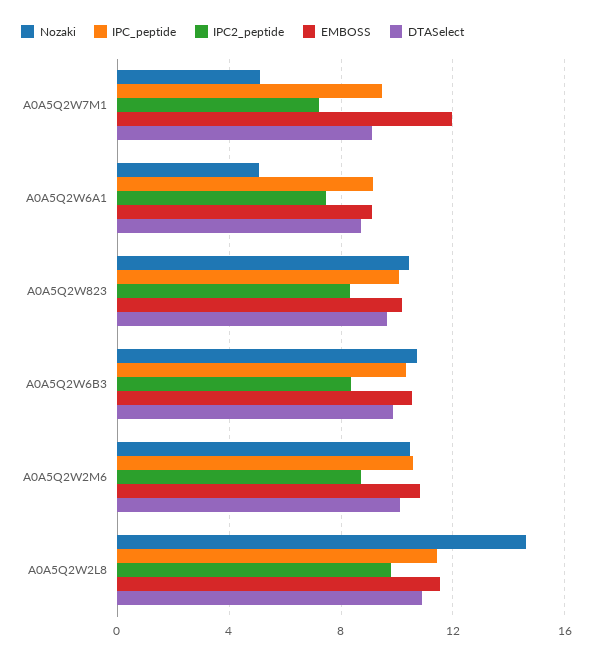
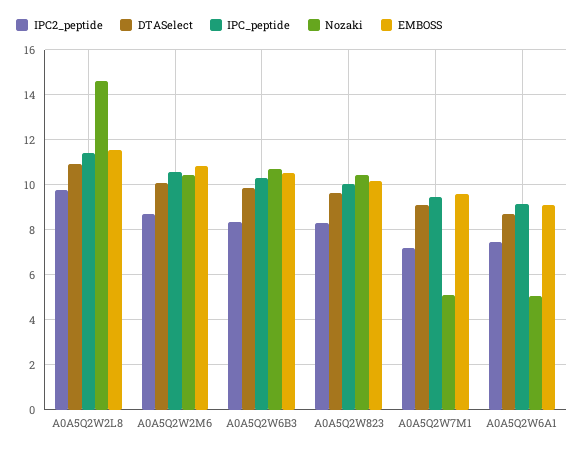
  {
    "Nozaki": {
      "A0A5Q2W7M1": 5,
      "A0A5Q2W6A1": 5,
      "A0A5Q2W823": 10.5,
      "A0A5Q2W6B3": 10.5,
      "A0A5Q2W2M6": 10.5,
      "A0A5Q2W2L8": 14.5
    },
    "IPC_peptide": {
      "A0A5Q2W7M1": 9.5,
      "A0A5Q2W6A1": 9,
      "A0A5Q2W823": 10,
      "A0A5Q2W6B3": 10.5,
      "A0A5Q2W2M6": 10.5,
      "A0A5Q2W2L8": 11.5
    },
    "IPC2_peptide": {
      "A0A5Q2W7M1": 7,
      "A0A5Q2W6A1": 7.5,
      "A0A5Q2W823": 8.5,
      "A0A5Q2W6B3": 8.5,
      "A0A5Q2W2M6": 8.5,
      "A0A5Q2W2L8": 10
    },
    "EMBOSS": {
-     "A0A5Q2W7M1": 12,
+     "A0A5Q2W7M1": 9.5,
      "A0A5Q2W6A1": 9,
      "A0A5Q2W823": 10,
      "A0A5Q2W6B3": 10.5,
      "A0A5Q2W2M6": 11,
      "A0A5Q2W2L8": 11.5
    },
    "DTASelect": {
      "A0A5Q2W7M1": 9,
      "A0A5Q2W6A1": 8.5,
      "A0A5Q2W823": 9.5,
      "A0A5Q2W6B3": 10,
      "A0A5Q2W2M6": 10,
      "A0A5Q2W2L8": 11
    }
  }

